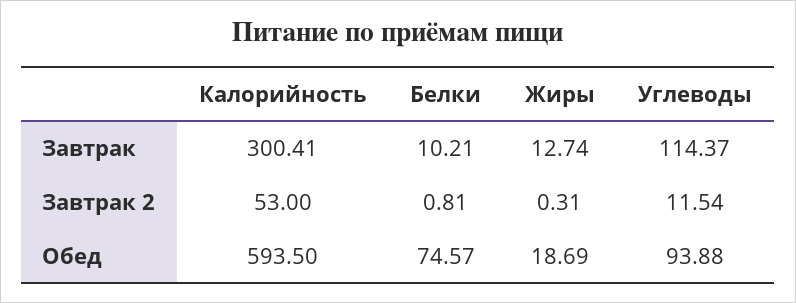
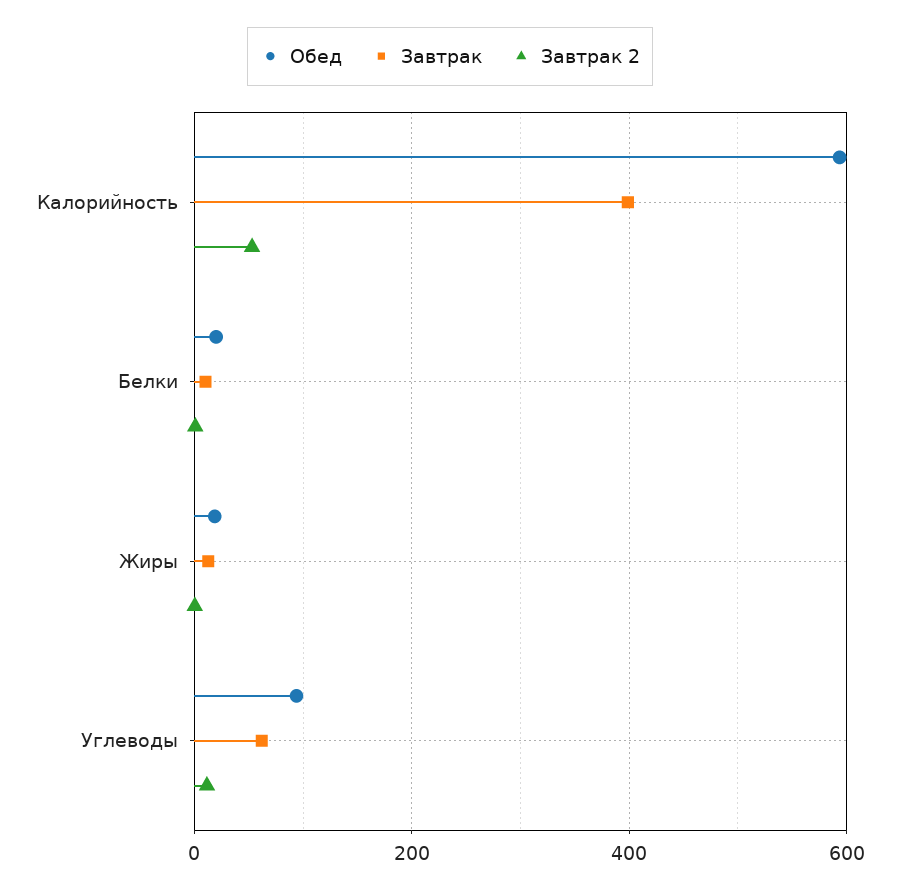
  {
    "Завтрак": {
-     "Калорийность": 300.41,
+     "Калорийность": 400,
      "Белки": 10.21,
      "Жиры": 12.74,
-     "Углеводы": 114.37
+     "Углеводы": 60
    },
    "Завтрак 2": {
      "Калорийность": 53,
      "Белки": 0.81,
      "Жиры": 0.31,
      "Углеводы": 11.54
    },
    "Обед": {
      "Калорийность": 593.5,
-     "Белки": 74.57,
+     "Белки": 20,
      "Жиры": 18.69,
      "Углеводы": 93.88
    }
  }

